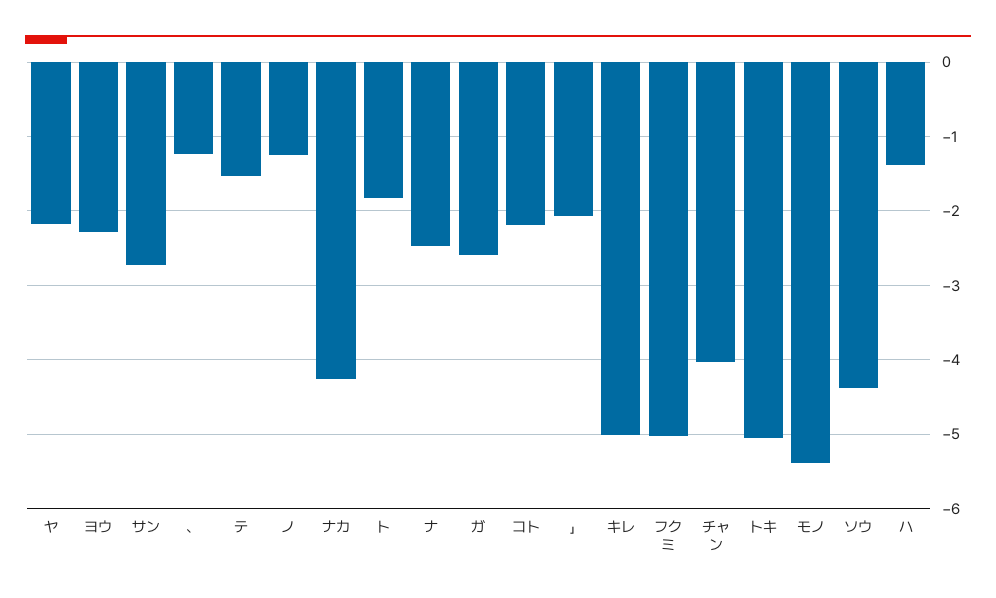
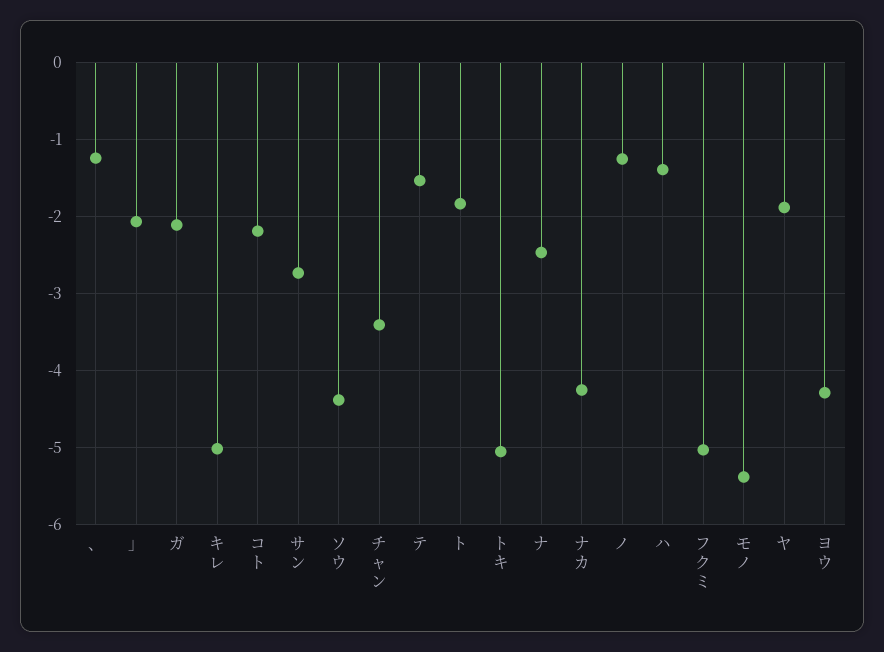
  {
-   "ヤ": -2.2,
+   "ヤ": -1.9,
-   "ヨウ": -2.3,
+   "ヨウ": -4.3,
    "サン": -2.7,
    "、": -1.2,
    "テ": -1.5,
    "ノ": -1.3,
    "ナカ": -4.3,
    "ト": -1.8,
    "ナ": -2.5,
-   "ガ": -2.6,
+   "ガ": -2.1,
    "コト": -2.2,
    "」": -2.1,
    "キレ": -5,
    "フクミ": -5,
-   "チャン": -4,
+   "チャン": -3.4,
    "トキ": -5.1,
    "モノ": -5.4,
    "ソウ": -4.4,
    "ハ": -1.4
  }

